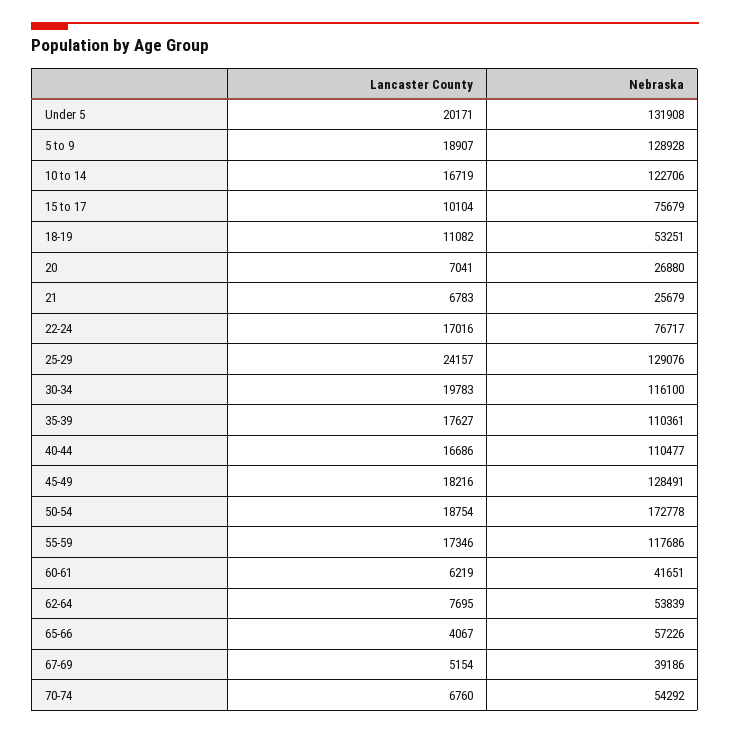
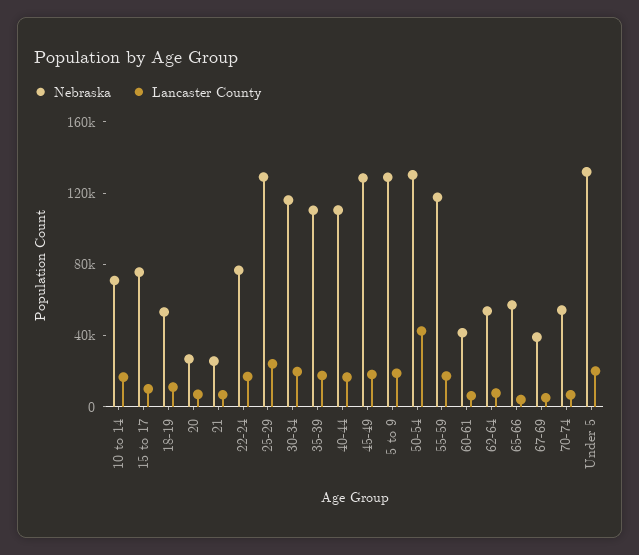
  {
    "Lancaster County": {
      "Under 5": 20171,
      "5 to 9": 18907,
      "10 to 14": 16719,
      "15 to 17": 10104,
      "18-19": 11082,
      "20": 7041,
      "21": 6783,
      "22-24": 17016,
      "25-29": 24157,
      "30-34": 19783,
      "35-39": 17627,
      "40-44": 16686,
      "45-49": 18216,
-     "50-54": 18754,
+     "50-54": 40000,
      "55-59": 17346,
      "60-61": 6219,
      "62-64": 7695,
      "65-66": 4067,
      "67-69": 5154,
      "70-74": 6760
    },
    "Nebraska": {
      "Under 5": 131908,
      "5 to 9": 128928,
-     "10 to 14": 122706,
+     "10 to 14": 70000,
      "15 to 17": 75679,
      "18-19": 53251,
      "20": 26880,
      "21": 25679,
      "22-24": 76717,
      "25-29": 129076,
      "30-34": 116100,
      "35-39": 110361,
      "40-44": 110477,
      "45-49": 128491,
-     "50-54": 172778,
+     "50-54": 130000,
      "55-59": 117686,
      "60-61": 41651,
      "62-64": 53839,
      "65-66": 57226,
      "67-69": 39186,
      "70-74": 54292
    }
  }

